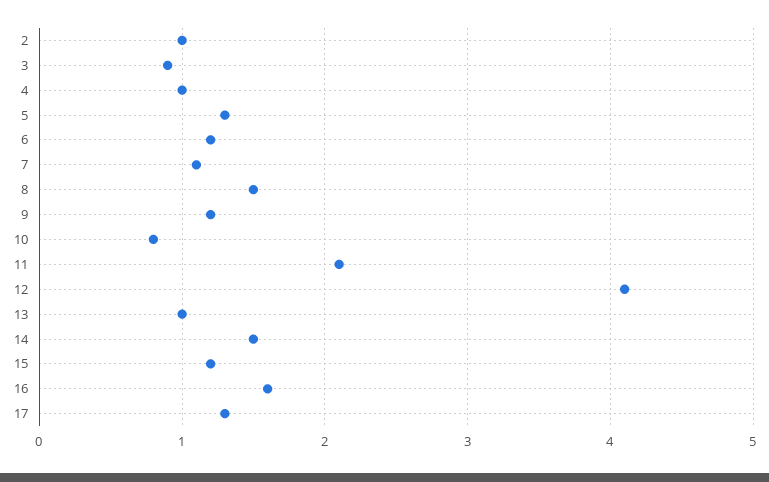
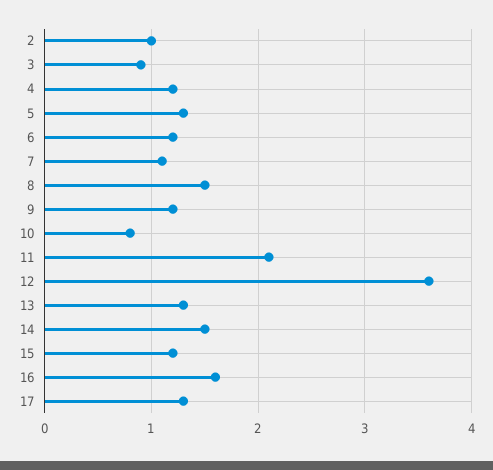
  {
    "2": 1,
    "3": 0.9,
-   "4": 1,
+   "4": 1.2,
    "5": 1.3,
    "6": 1.2,
    "7": 1.1,
    "8": 1.5,
    "9": 1.2,
    "10": 0.8,
    "11": 2.1,
-   "12": 4.1,
+   "12": 3.6,
-   "13": 1,
+   "13": 1.3,
    "14": 1.5,
    "15": 1.2,
    "16": 1.6,
    "17": 1.3
  }

